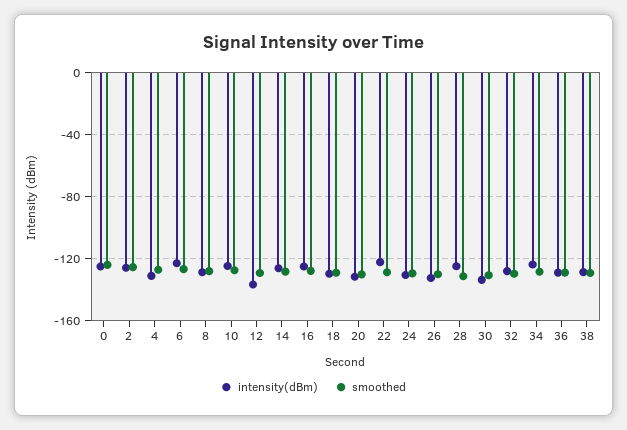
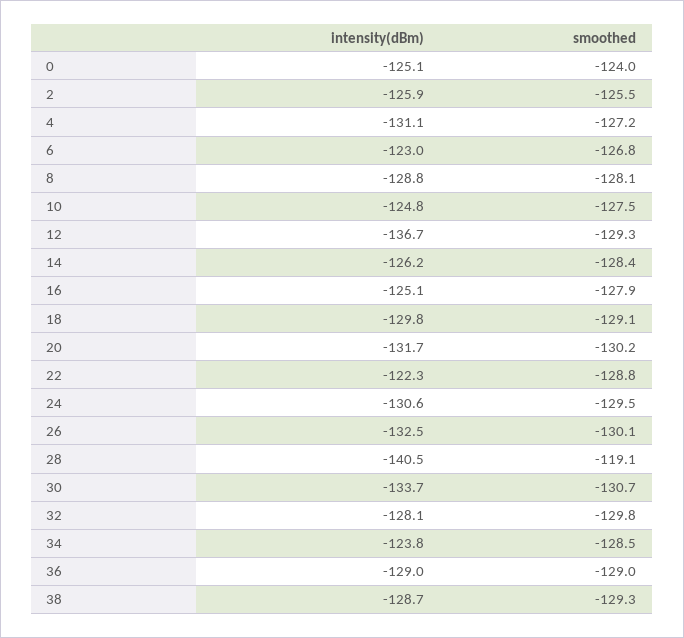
  {
    "intensity(dBm)": {
      "0": -125.1,
      "2": -125.9,
      "4": -131.1,
      "6": -123,
      "8": -128.8,
      "10": -124.8,
      "12": -136.7,
      "14": -126.2,
      "16": -125.1,
      "18": -129.8,
      "20": -131.7,
      "22": -122.3,
      "24": -130.6,
      "26": -132.5,
-     "28": -125,
+     "28": -140.5,
      "30": -133.7,
      "32": -128.1,
      "34": -123.8,
      "36": -129,
      "38": -128.7
    },
    "smoothed": {
      "0": -124,
      "2": -125.5,
      "4": -127.2,
      "6": -126.8,
      "8": -128.1,
      "10": -127.5,
      "12": -129.3,
      "14": -128.4,
      "16": -127.9,
      "18": -129.1,
      "20": -130.2,
      "22": -128.8,
      "24": -129.5,
      "26": -130.1,
-     "28": -130,
+     "28": -119.1,
      "30": -130.7,
      "32": -129.8,
      "34": -128.5,
      "36": -129,
      "38": -129.3
    }
  }

